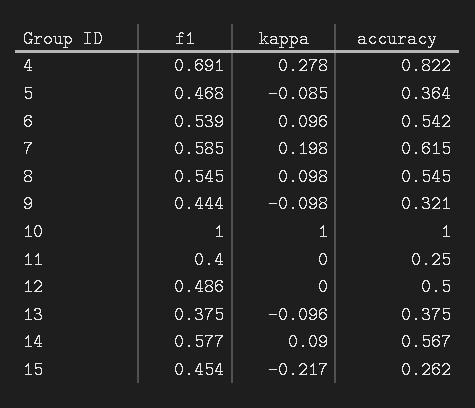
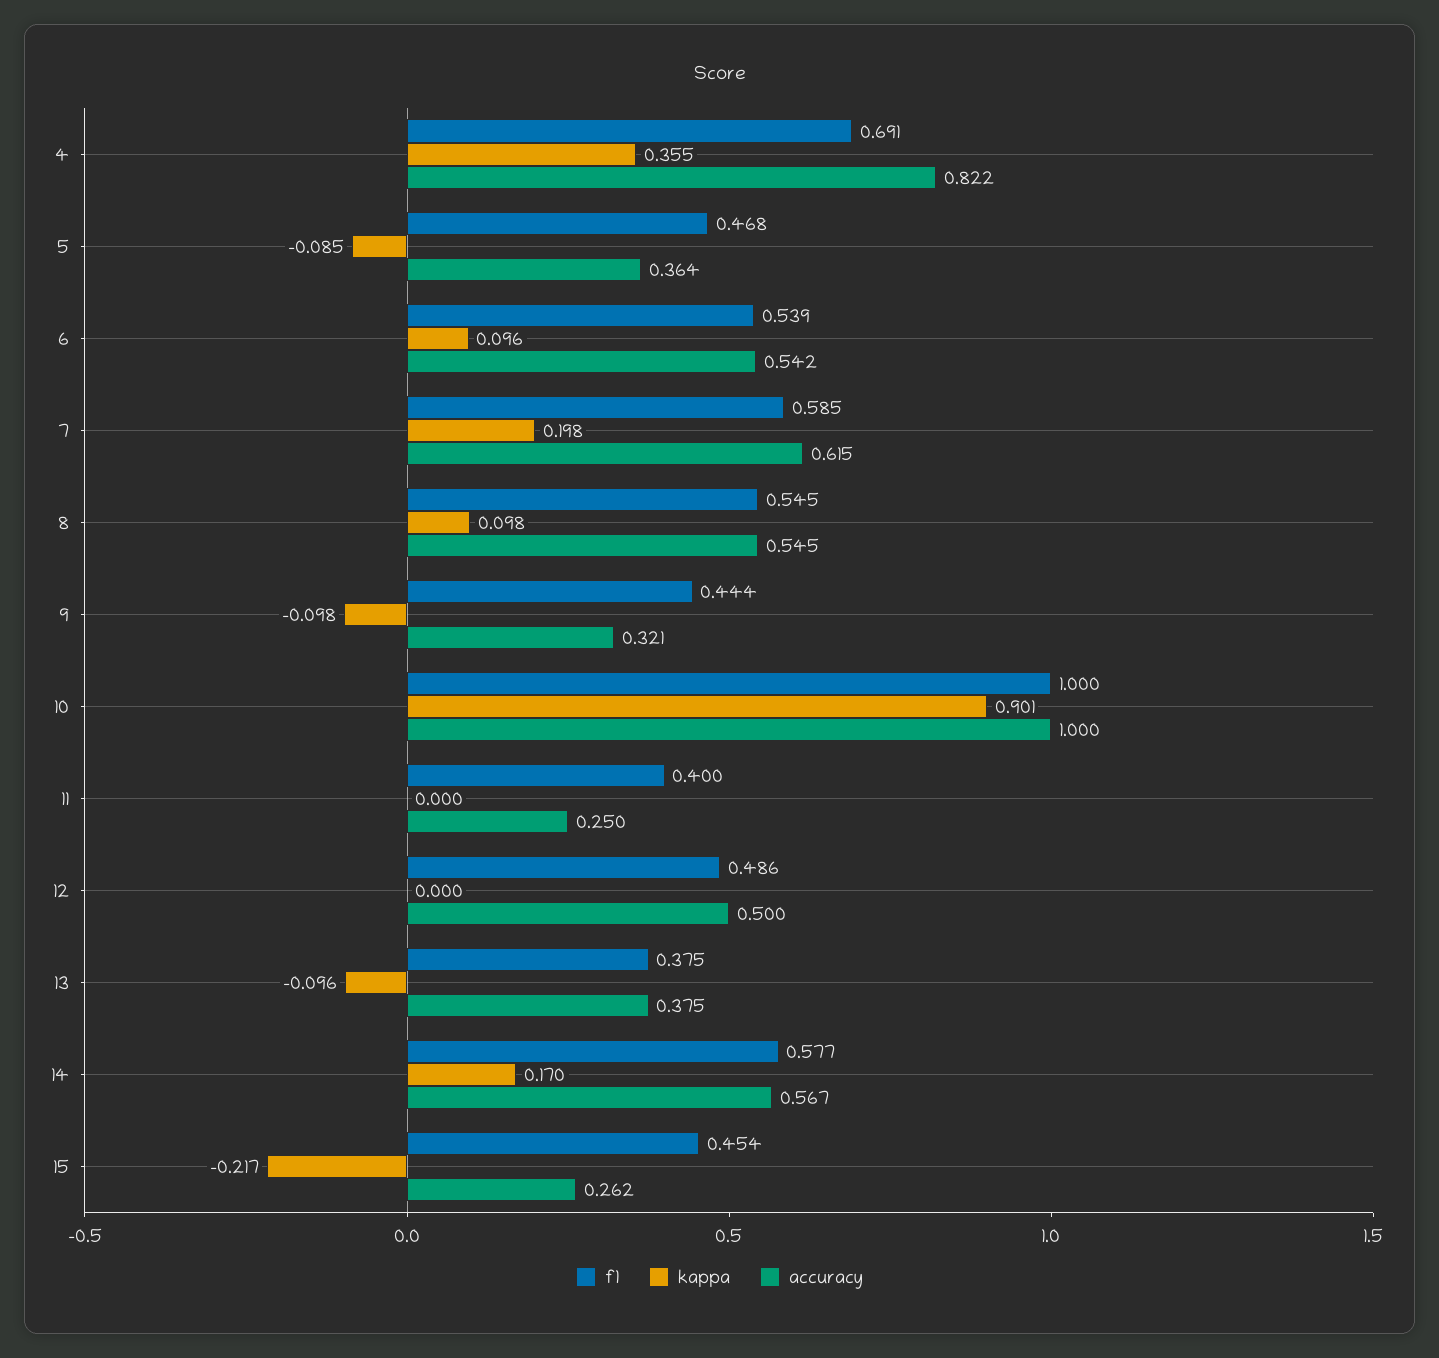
  {
    "f1": {
      "4": 0.691,
      "5": 0.468,
      "6": 0.539,
      "7": 0.585,
      "8": 0.545,
      "9": 0.444,
      "10": 1,
      "11": 0.4,
      "12": 0.486,
      "13": 0.375,
      "14": 0.577,
      "15": 0.454
    },
    "kappa": {
-     "4": 0.278,
+     "4": 0.355,
      "5": -0.085,
      "6": 0.096,
      "7": 0.198,
      "8": 0.098,
      "9": -0.098,
-     "10": 1,
+     "10": 0.901,
      "11": 0,
      "12": 0,
      "13": -0.096,
-     "14": 0.09,
+     "14": 0.17,
      "15": -0.217
    },
    "accuracy": {
      "4": 0.822,
      "5": 0.364,
      "6": 0.542,
      "7": 0.615,
      "8": 0.545,
      "9": 0.321,
      "10": 1,
      "11": 0.25,
      "12": 0.5,
      "13": 0.375,
      "14": 0.567,
      "15": 0.262
    }
  }

